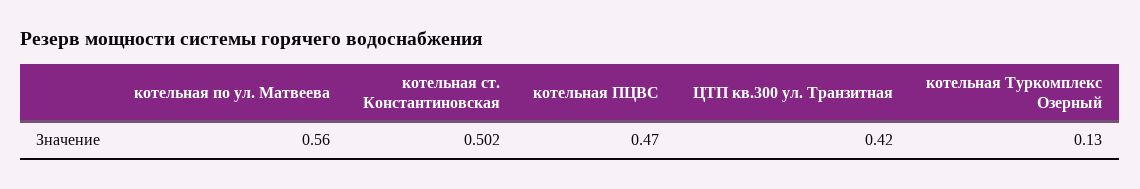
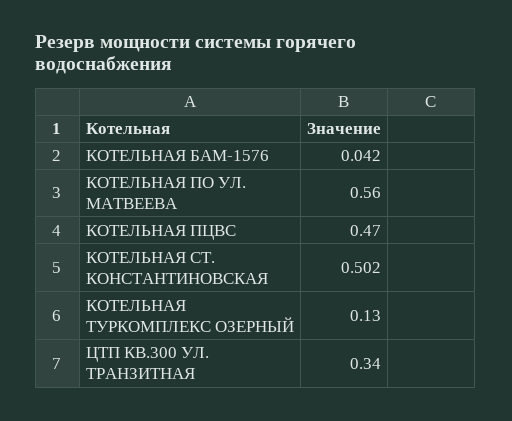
  {
    "котельная по ул. Матвеева": 0.56,
    "котельная ст. Константиновская": 0.502,
    "котельная ПЦВС": 0.47,
-   "ЦТП кв.300 ул. Транзитная": 0.42,
+   "ЦТП кв.300 ул. Транзитная": 0.34,
-   "котельная Туркомплекс Озерный": 0.13
+   "котельная Туркомплекс Озерный": 0.13,
+   "КОТЕЛЬНАЯ БАМ-1576": 0.042
  }

